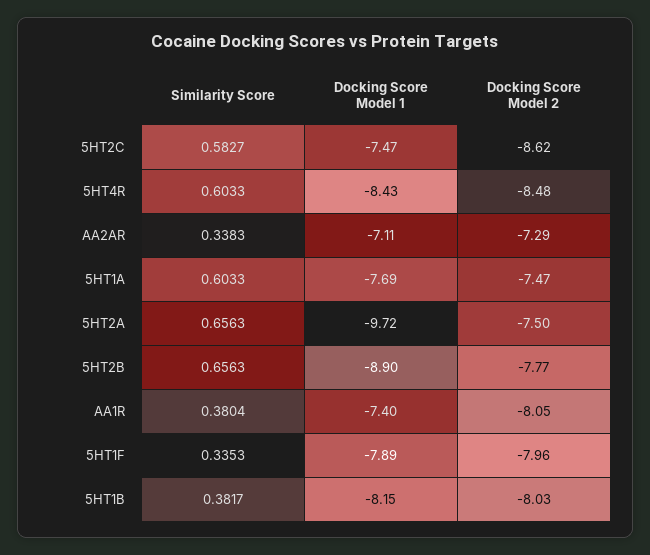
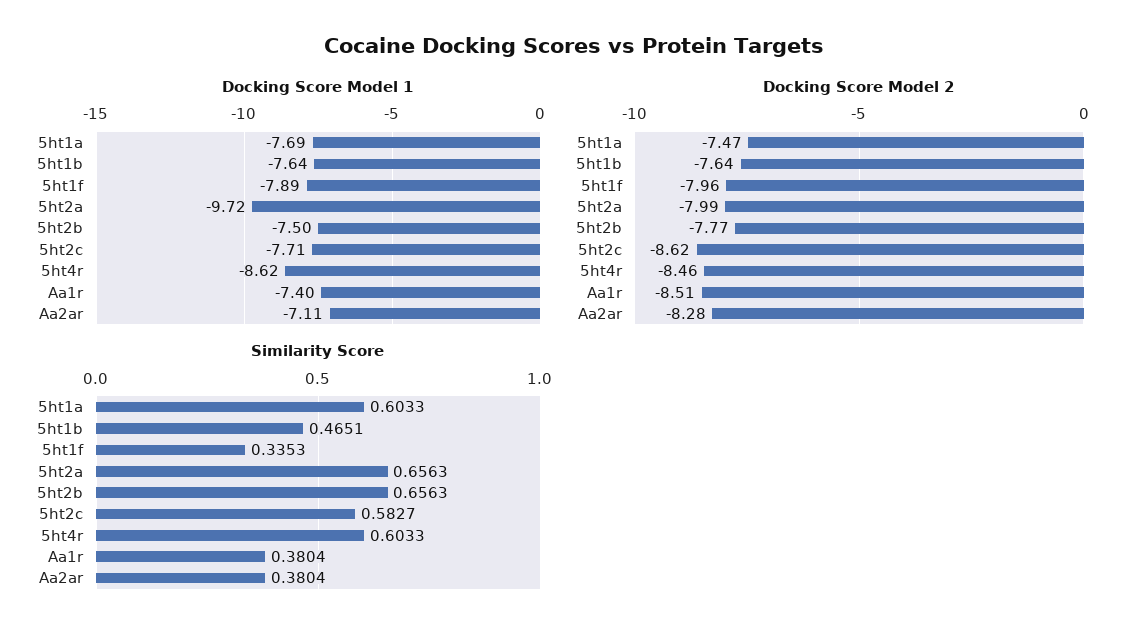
  {
    "Similarity Score": {
      "5HT2C": 0.5827,
      "5HT4R": 0.6033,
-     "AA2AR": 0.3383,
+     "AA2AR": 0.3804,
      "5HT1A": 0.6033,
      "5HT2A": 0.6563,
      "5HT2B": 0.6563,
      "AA1R": 0.3804,
      "5HT1F": 0.3353,
-     "5HT1B": 0.3817
+     "5HT1B": 0.4651
    },
    "Docking Score Model 1": {
-     "5HT2C": -7.47,
+     "5HT2C": -7.71,
-     "5HT4R": -8.43,
+     "5HT4R": -8.62,
      "AA2AR": -7.11,
      "5HT1A": -7.69,
      "5HT2A": -9.72,
-     "5HT2B": -8.9,
+     "5HT2B": -7.5,
      "AA1R": -7.4,
      "5HT1F": -7.89,
-     "5HT1B": -8.15
+     "5HT1B": -7.64
    },
    "Docking Score Model 2": {
      "5HT2C": -8.62,
-     "5HT4R": -8.48,
+     "5HT4R": -8.46,
-     "AA2AR": -7.29,
+     "AA2AR": -8.28,
      "5HT1A": -7.47,
-     "5HT2A": -7.5,
+     "5HT2A": -7.99,
      "5HT2B": -7.77,
-     "AA1R": -8.05,
+     "AA1R": -8.51,
      "5HT1F": -7.96,
-     "5HT1B": -8.03
+     "5HT1B": -7.64
    }
  }

